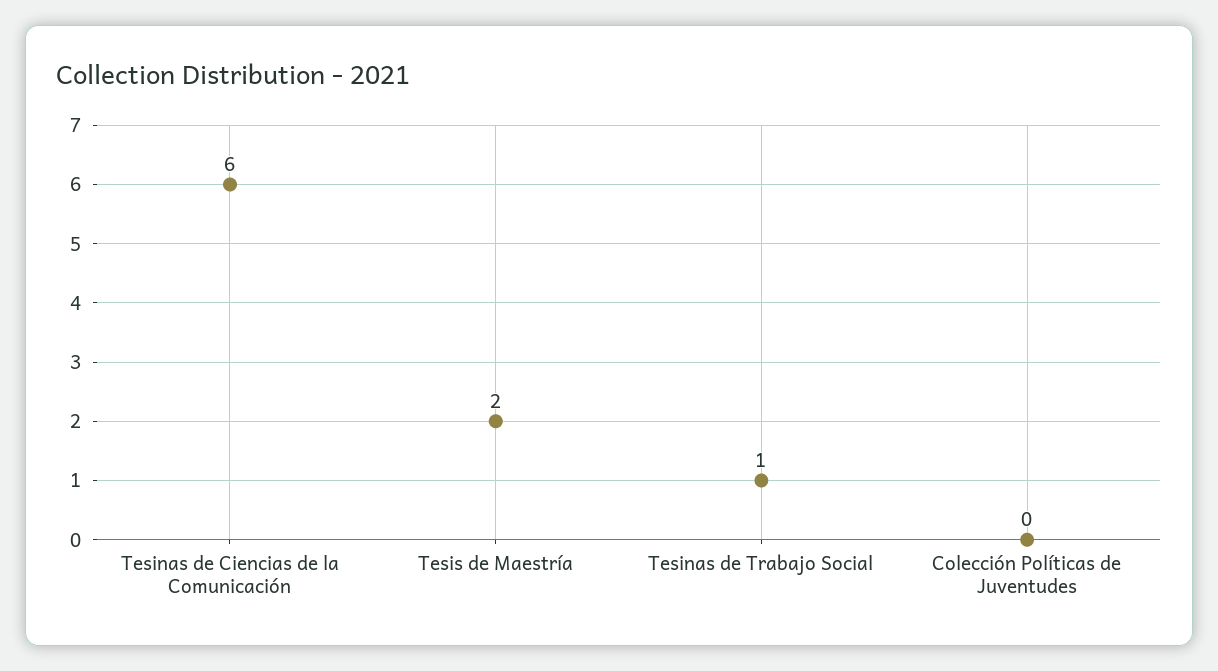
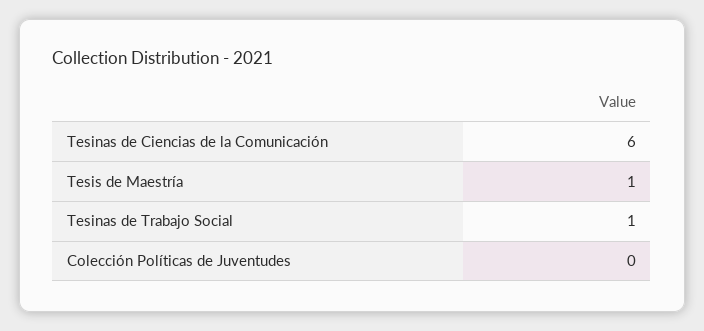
  {
    "Tesinas de Ciencias de la Comunicación": 6,
-   "Tesis de Maestría": 2,
+   "Tesis de Maestría": 1,
    "Tesinas de Trabajo Social": 1,
    "Colección Políticas de Juventudes": 0
  }

